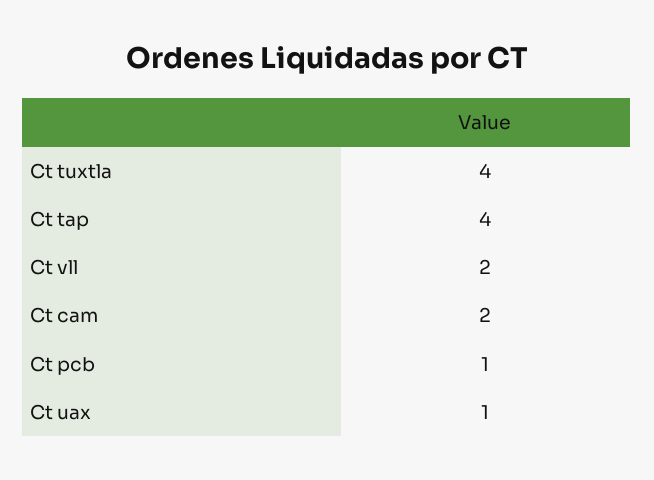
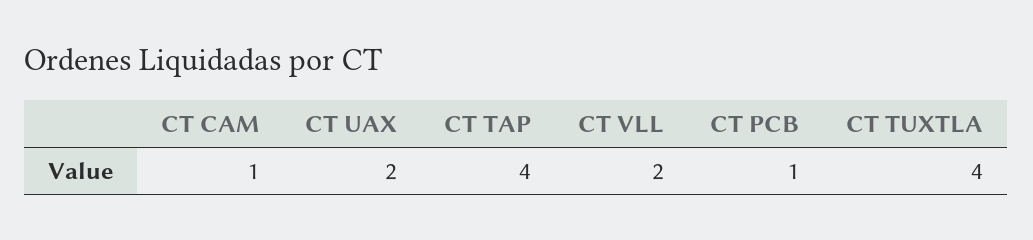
  {
    "Ct tuxtla": 4,
    "Ct tap": 4,
    "Ct vll": 2,
-   "Ct cam": 2,
+   "Ct cam": 1,
    "Ct pcb": 1,
-   "Ct uax": 1
+   "Ct uax": 2
  }

